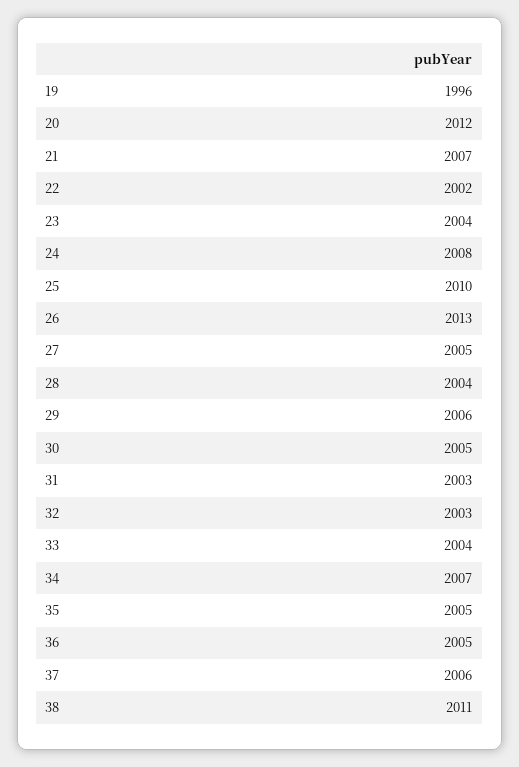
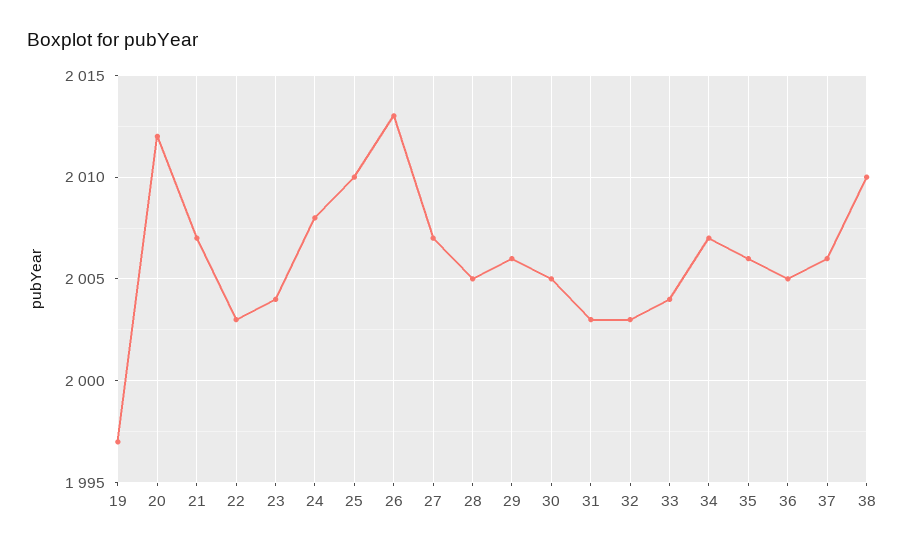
  {
-   "19": 1996,
+   "19": 1997,
    "20": 2012,
    "21": 2007,
-   "22": 2002,
+   "22": 2003,
    "23": 2004,
    "24": 2008,
    "25": 2010,
    "26": 2013,
-   "27": 2005,
+   "27": 2007,
-   "28": 2004,
+   "28": 2005,
    "29": 2006,
    "30": 2005,
    "31": 2003,
    "32": 2003,
    "33": 2004,
    "34": 2007,
-   "35": 2005,
+   "35": 2006,
    "36": 2005,
    "37": 2006,
-   "38": 2011
+   "38": 2010
  }

